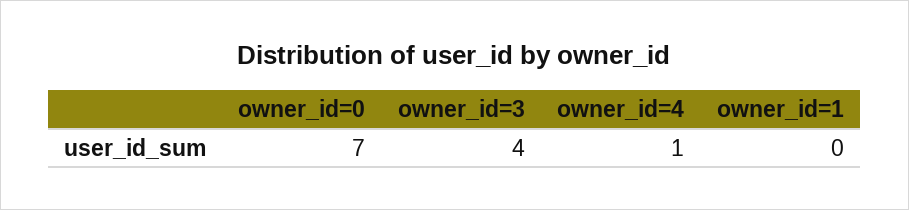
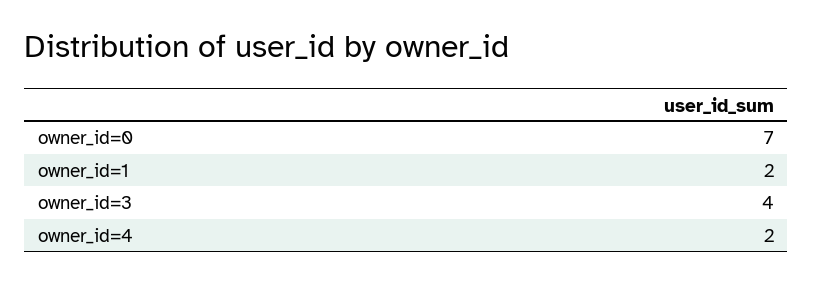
  {
    "owner_id=0": 7,
    "owner_id=3": 4,
-   "owner_id=4": 1,
+   "owner_id=4": 2,
-   "owner_id=1": 0
+   "owner_id=1": 2
  }

